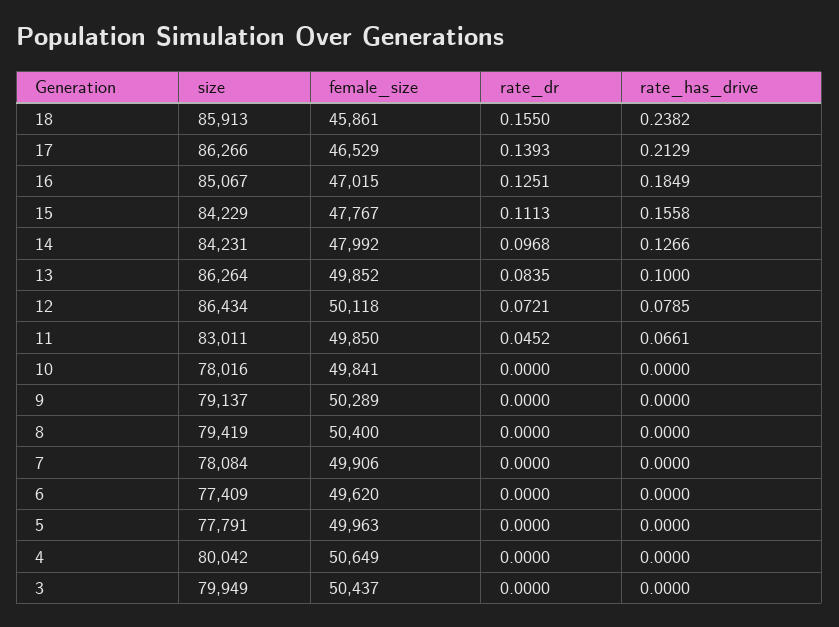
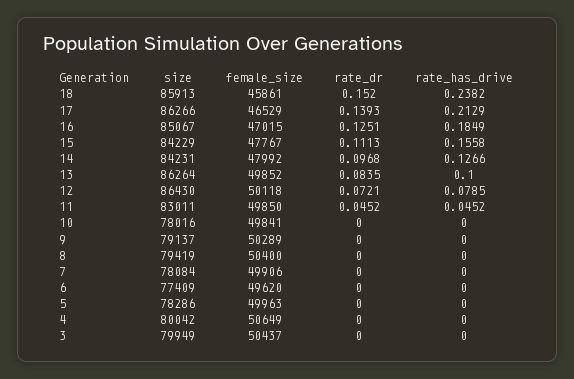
  {
    "size": {
      "18": 85913,
      "17": 86266,
      "16": 85067,
      "15": 84229,
      "14": 84231,
      "13": 86264,
-     "12": 86434,
+     "12": 86430,
      "11": 83011,
      "10": 78016,
      "9": 79137,
      "8": 79419,
      "7": 78084,
      "6": 77409,
-     "5": 77791,
+     "5": 78286,
      "4": 80042,
      "3": 79949
    },
    "female_size": {
      "18": 45861,
      "17": 46529,
      "16": 47015,
      "15": 47767,
      "14": 47992,
      "13": 49852,
      "12": 50118,
      "11": 49850,
      "10": 49841,
      "9": 50289,
      "8": 50400,
      "7": 49906,
      "6": 49620,
      "5": 49963,
      "4": 50649,
      "3": 50437
    },
    "rate_dr": {
-     "18": 0.155,
+     "18": 0.152,
      "17": 0.1393,
      "16": 0.1251,
      "15": 0.1113,
      "14": 0.0968,
      "13": 0.0835,
      "12": 0.0721,
      "11": 0.0452,
      "10": 0,
      "9": 0,
      "8": 0,
      "7": 0,
      "6": 0,
      "5": 0,
      "4": 0,
      "3": 0
    },
    "rate_has_drive": {
      "18": 0.2382,
      "17": 0.2129,
      "16": 0.1849,
      "15": 0.1558,
      "14": 0.1266,
      "13": 0.1,
      "12": 0.0785,
-     "11": 0.0661,
+     "11": 0.0452,
      "10": 0,
      "9": 0,
      "8": 0,
      "7": 0,
      "6": 0,
      "5": 0,
      "4": 0,
      "3": 0
    }
  }

